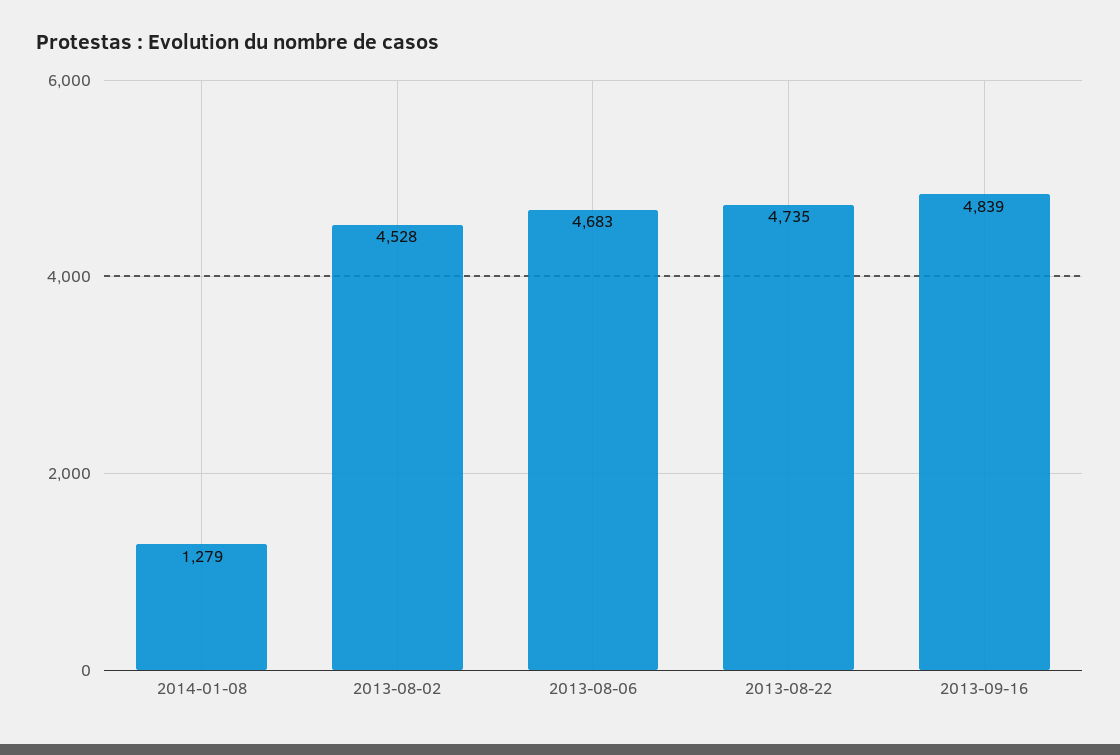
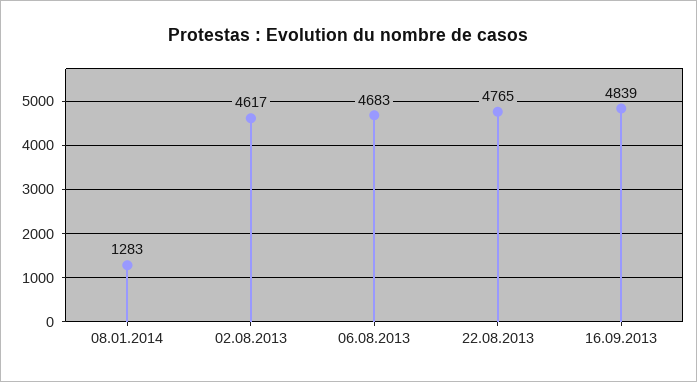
  {
-   "2014-01-08": 1279,
+   "2014-01-08": 1283,
-   "2013-08-02": 4528,
+   "2013-08-02": 4617,
    "2013-08-06": 4683,
-   "2013-08-22": 4735,
+   "2013-08-22": 4765,
    "2013-09-16": 4839
  }

